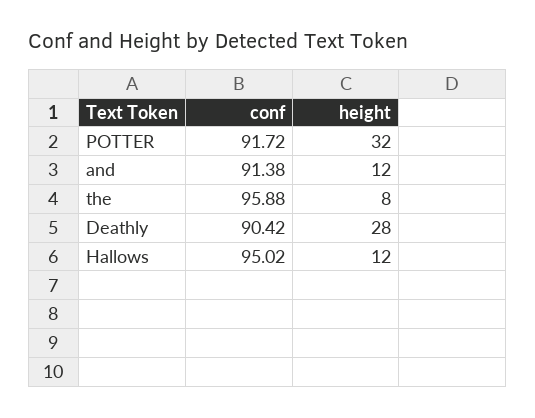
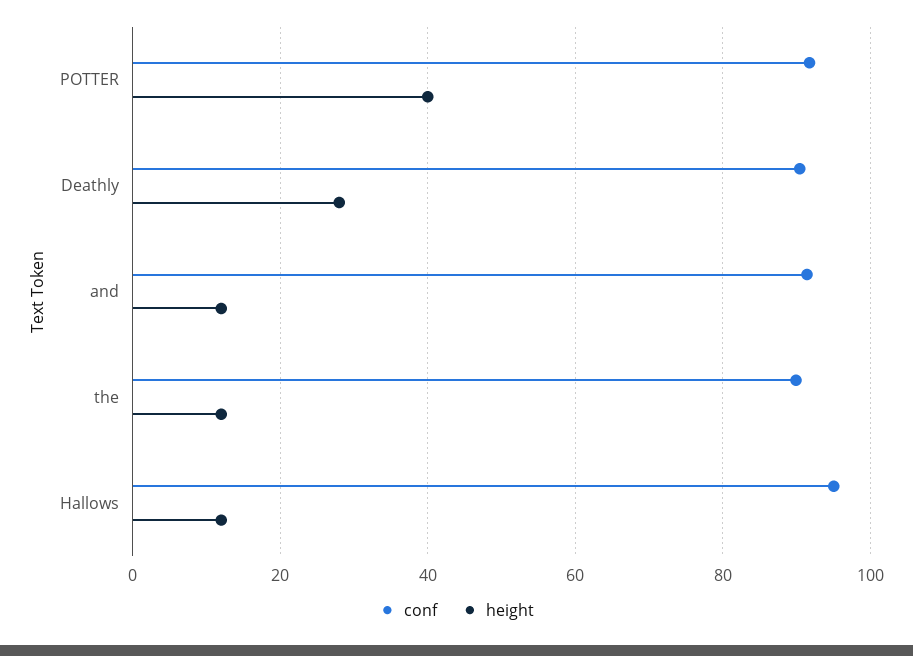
  {
    "conf": {
      "POTTER": 91.72,
      "and": 91.38,
-     "the": 95.88,
+     "the": 90,
      "Deathly": 90.42,
      "Hallows": 95.02
    },
    "height": {
-     "POTTER": 32,
+     "POTTER": 40,
      "and": 12,
-     "the": 8,
+     "the": 12,
      "Deathly": 28,
      "Hallows": 12
    }
  }

